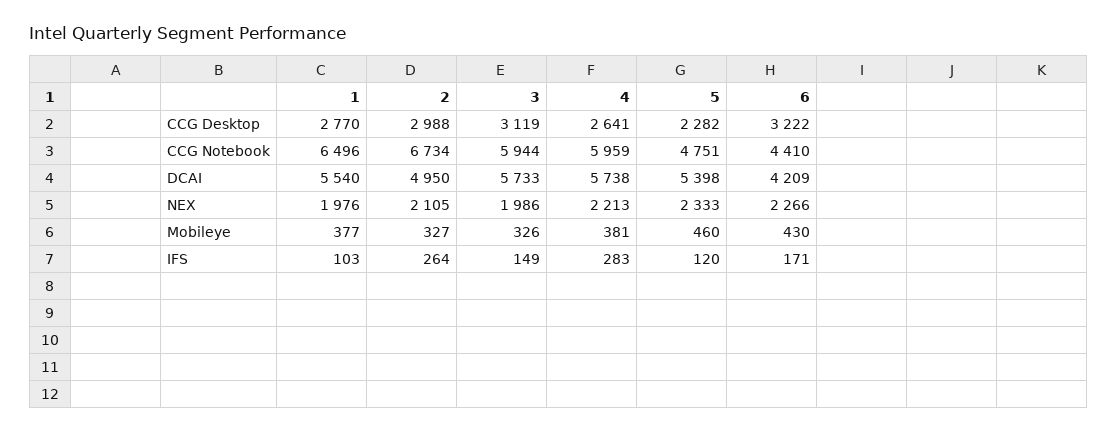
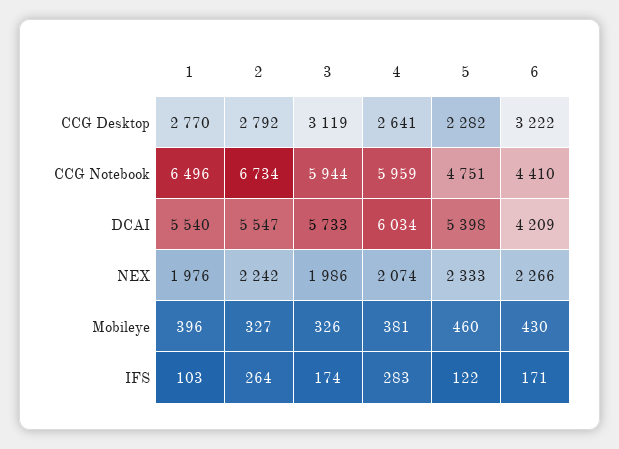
  {
    "1": {
      "CCG Desktop": 2770,
      "CCG Notebook": 6496,
      "DCAI": 5540,
      "NEX": 1976,
-     "Mobileye": 377,
+     "Mobileye": 396,
      "IFS": 103
    },
    "2": {
-     "CCG Desktop": 2988,
+     "CCG Desktop": 2792,
      "CCG Notebook": 6734,
-     "DCAI": 4950,
+     "DCAI": 5547,
-     "NEX": 2105,
+     "NEX": 2242,
      "Mobileye": 327,
      "IFS": 264
    },
    "3": {
      "CCG Desktop": 3119,
      "CCG Notebook": 5944,
      "DCAI": 5733,
      "NEX": 1986,
      "Mobileye": 326,
-     "IFS": 149
+     "IFS": 174
    },
    "4": {
      "CCG Desktop": 2641,
      "CCG Notebook": 5959,
-     "DCAI": 5738,
+     "DCAI": 6034,
-     "NEX": 2213,
+     "NEX": 2074,
      "Mobileye": 381,
      "IFS": 283
    },
    "5": {
      "CCG Desktop": 2282,
      "CCG Notebook": 4751,
      "DCAI": 5398,
      "NEX": 2333,
      "Mobileye": 460,
-     "IFS": 120
+     "IFS": 122
    },
    "6": {
      "CCG Desktop": 3222,
      "CCG Notebook": 4410,
      "DCAI": 4209,
      "NEX": 2266,
      "Mobileye": 430,
      "IFS": 171
    }
  }

